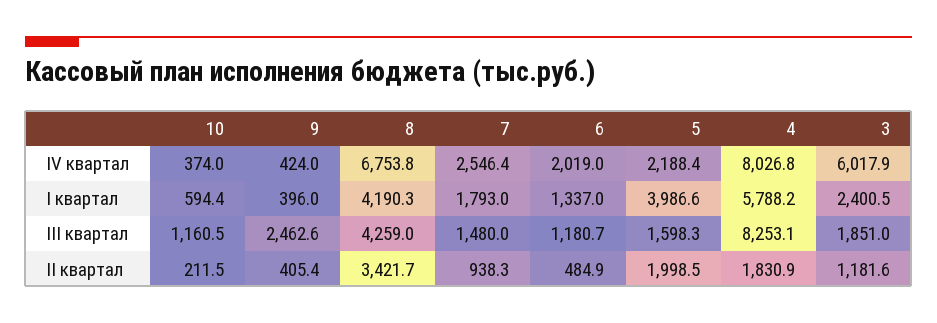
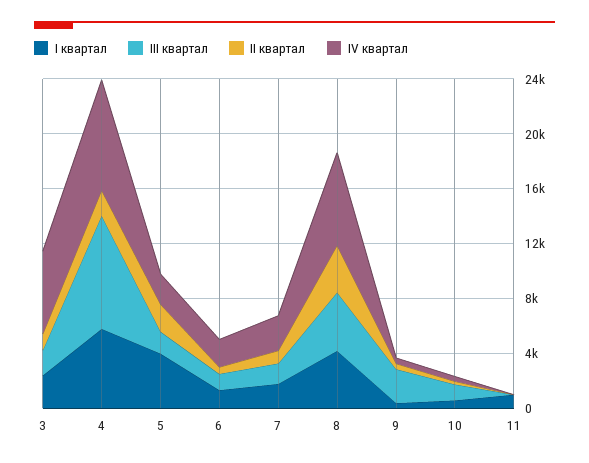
  {
    "IV квартал": {
      "10": 374,
      "9": 424,
      "8": 6753.8,
      "7": 2546.4,
      "6": 2019,
      "5": 2188.4,
      "4": 8026.8,
-     "3": 6017.9
+     "3": 6017.9,
+     "11": 0
    },
    "I квартал": {
      "10": 594.4,
      "9": 396,
      "8": 4190.3,
      "7": 1793,
      "6": 1337,
      "5": 3986.6,
      "4": 5788.2,
-     "3": 2400.5
+     "3": 2400.5,
+     "11": 1000
    },
    "III квартал": {
      "10": 1160.5,
      "9": 2462.6,
      "8": 4259,
      "7": 1480,
      "6": 1180.7,
      "5": 1598.3,
      "4": 8253.1,
-     "3": 1851
+     "3": 1851,
+     "11": 0
    },
    "II квартал": {
      "10": 211.5,
      "9": 405.4,
      "8": 3421.7,
      "7": 938.3,
      "6": 484.9,
      "5": 1998.5,
      "4": 1830.9,
-     "3": 1181.6
+     "3": 1181.6,
+     "11": 0
    }
  }

